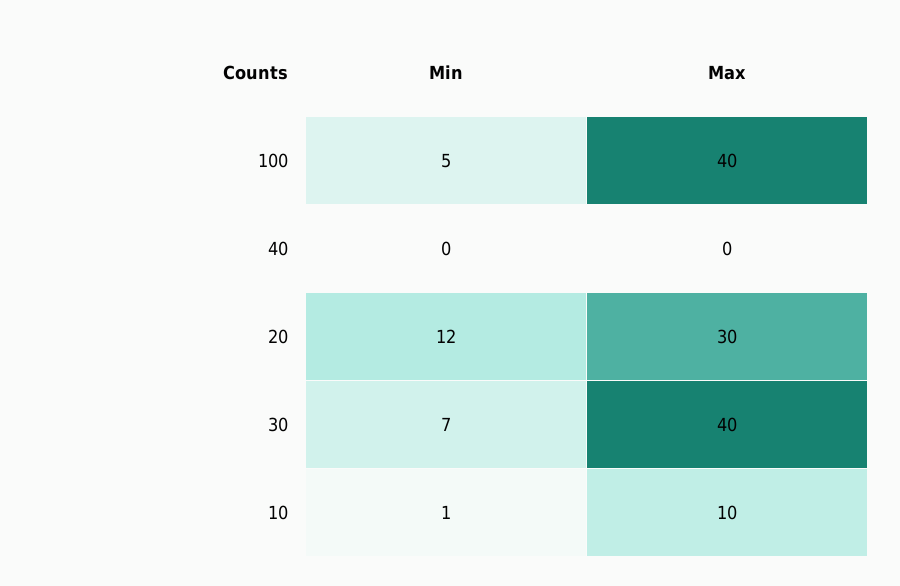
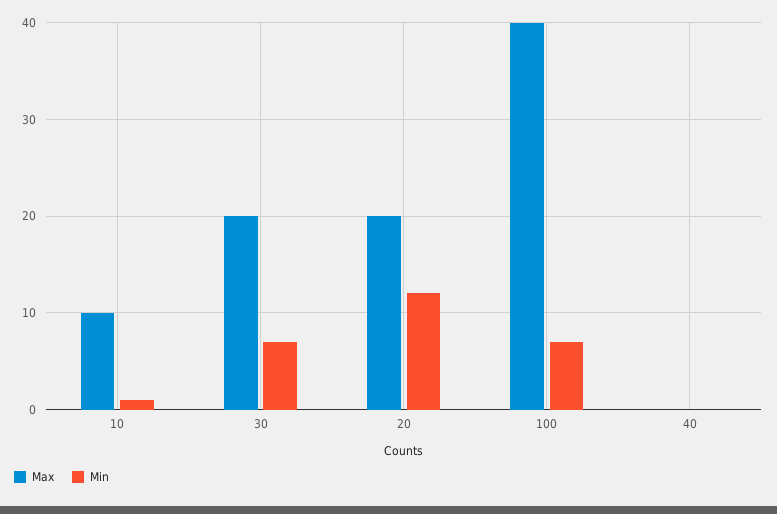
  {
    "Min": {
-     "100": 5,
+     "100": 7,
      "40": 0,
      "20": 12,
      "30": 7,
      "10": 1
    },
    "Max": {
      "100": 40,
      "40": 0,
-     "20": 30,
+     "20": 20,
-     "30": 40,
+     "30": 20,
      "10": 10
    }
  }

